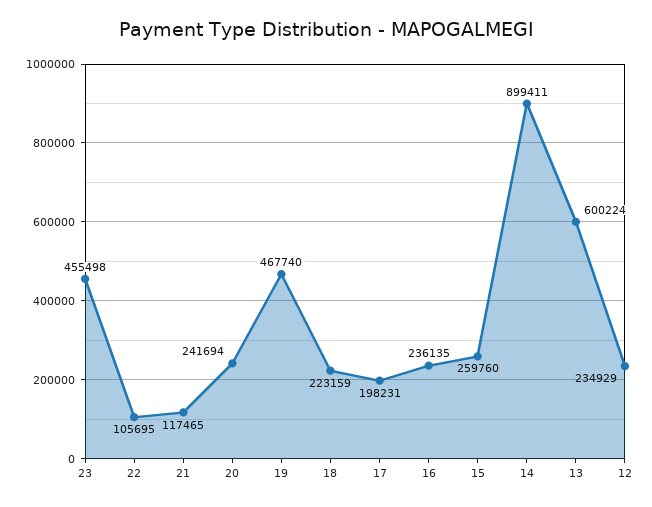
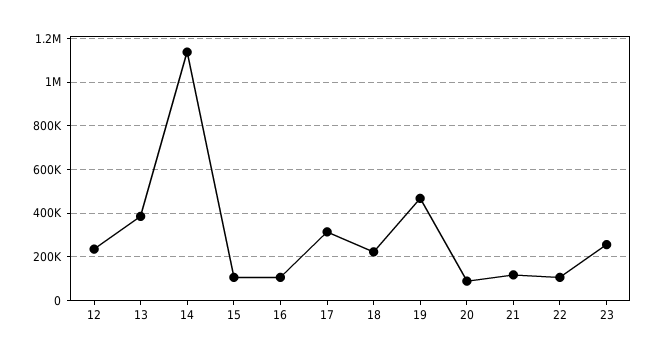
  {
-   "23": 455498,
+   "23": 250000,
    "22": 105695,
    "21": 117465,
-   "20": 241694,
+   "20": 100000,
    "19": 467740,
    "18": 223159,
-   "17": 198231,
+   "17": 300000,
-   "16": 236135,
+   "16": 100000,
-   "15": 259760,
+   "15": 100000,
-   "14": 899411,
+   "14": 1150000,
-   "13": 600224,
+   "13": 400000,
    "12": 234929
  }

